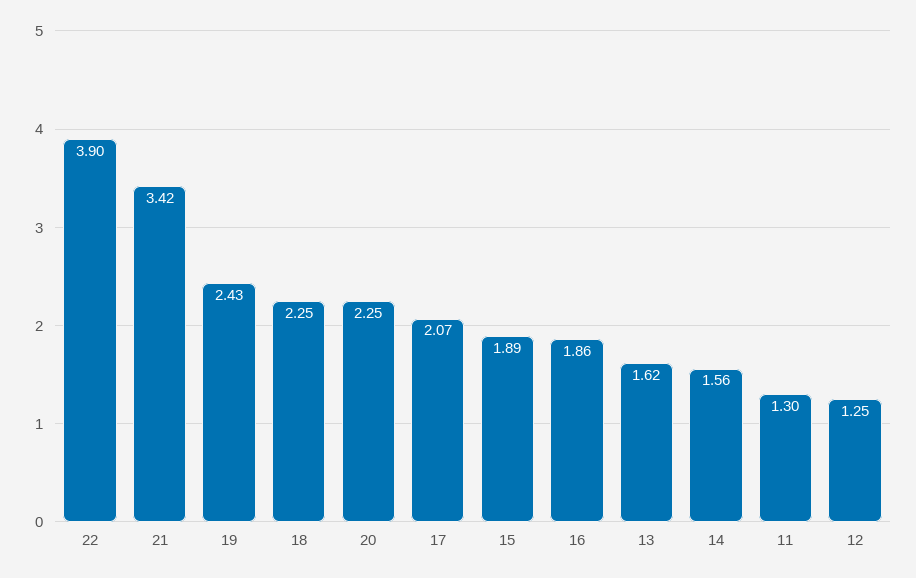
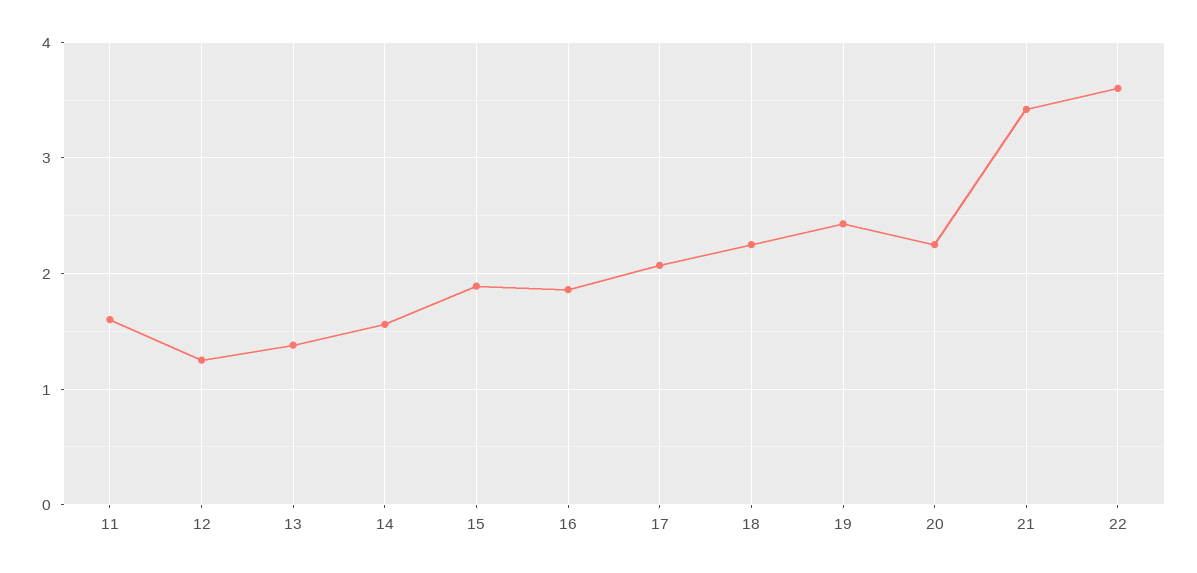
  {
-   "22": 3.9,
+   "22": 3.6,
    "21": 3.42,
    "19": 2.43,
    "18": 2.25,
    "20": 2.25,
    "17": 2.07,
    "15": 1.89,
    "16": 1.86,
-   "13": 1.62,
+   "13": 1.4,
    "14": 1.56,
-   "11": 1.3,
+   "11": 1.6,
    "12": 1.25
  }

